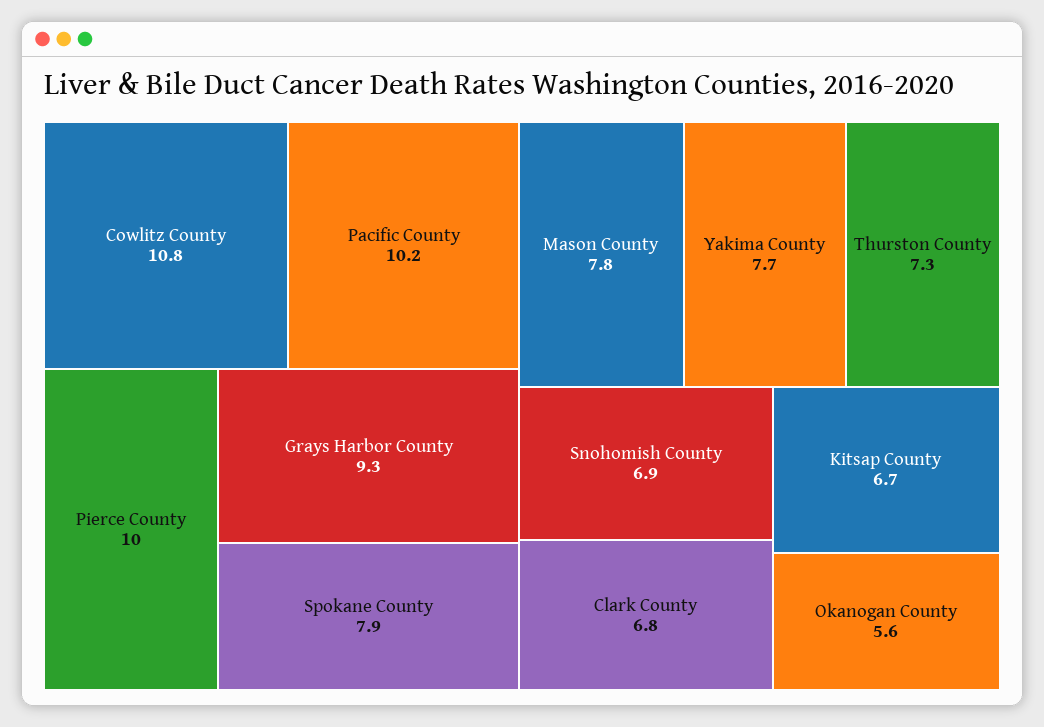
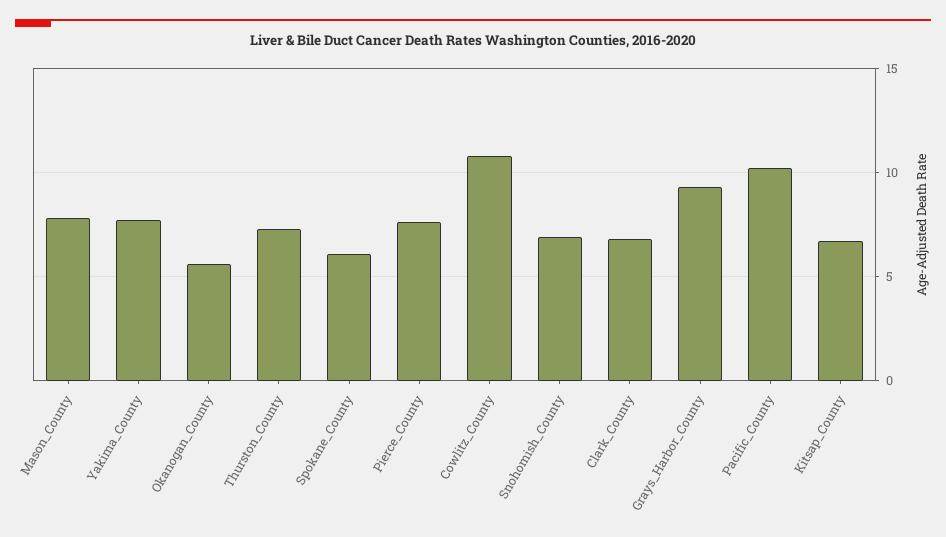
  {
    "Cowlitz County": 10.8,
    "Pacific County": 10.2,
-   "Pierce County": 10,
+   "Pierce County": 7.5,
    "Grays Harbor County": 9.3,
-   "Spokane County": 7.9,
+   "Spokane County": 6,
    "Mason County": 7.8,
    "Yakima County": 7.7,
    "Thurston County": 7.3,
    "Snohomish County": 6.9,
    "Clark County": 6.8,
    "Kitsap County": 6.7,
    "Okanogan County": 5.6
  }

